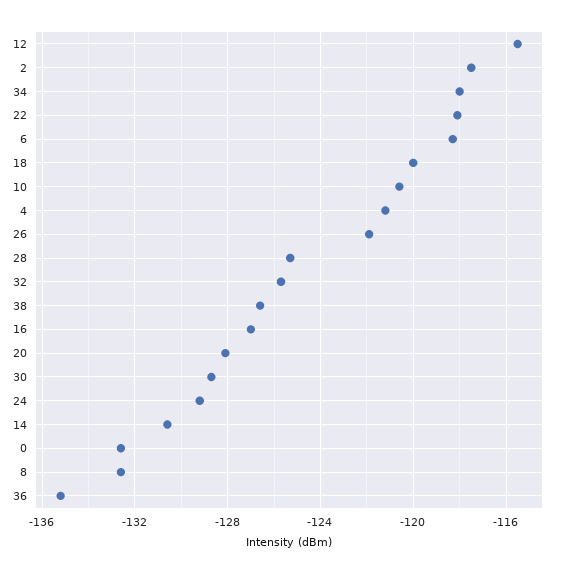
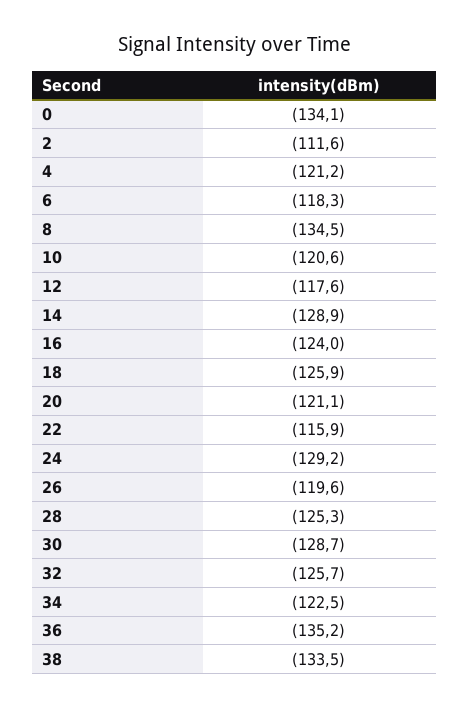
  {
-   "12": -115.5,
+   "12": -117.6,
-   "2": -117.5,
+   "2": -111.6,
-   "34": -118,
+   "34": -122.5,
-   "22": -118,
+   "22": -115.9,
    "6": -118.3,
-   "18": -120,
+   "18": -125.9,
    "10": -120.6,
    "4": -121.2,
-   "26": -122,
+   "26": -119.6,
    "28": -125.3,
    "32": -125.7,
-   "38": -126.5,
+   "38": -133.5,
-   "16": -127,
+   "16": -124,
-   "20": -128,
+   "20": -121.1,
    "30": -128.7,
    "24": -129.2,
-   "14": -130.5,
+   "14": -128.9,
-   "0": -132.5,
+   "0": -134.1,
-   "8": -132.5,
+   "8": -134.5,
    "36": -135.2
  }

